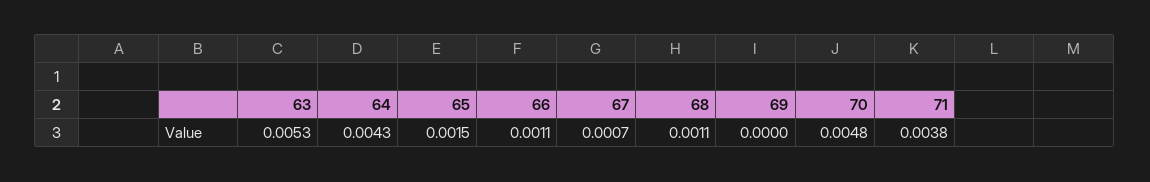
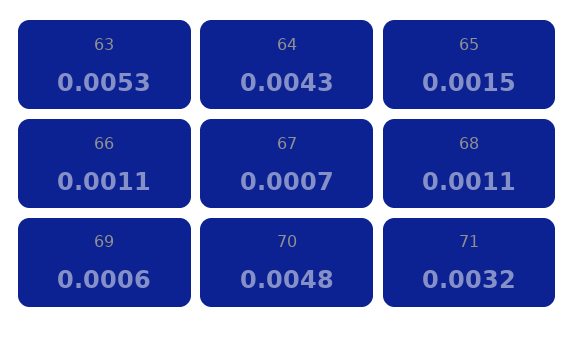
  {
    "63": 0.0053,
    "64": 0.0043,
    "65": 0.0015,
    "66": 0.0011,
    "67": 0.0007,
    "68": 0.0011,
-   "69": 0,
+   "69": 0.0006,
    "70": 0.0048,
-   "71": 0.0038
+   "71": 0.0032
  }

